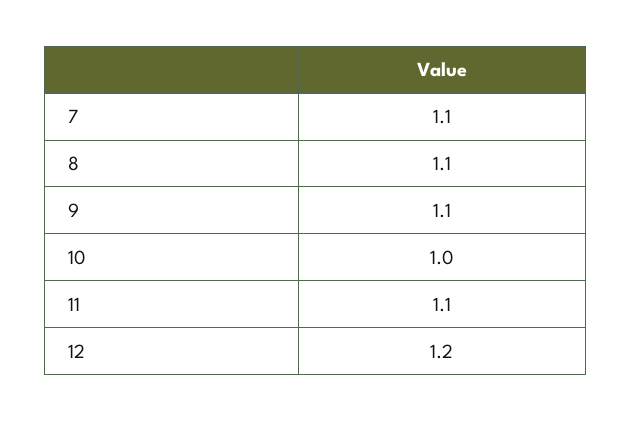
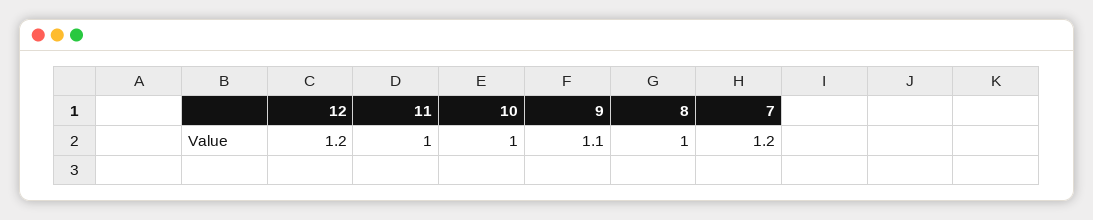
  {
-   "7": 1.1,
+   "7": 1.2,
-   "8": 1.1,
+   "8": 1,
    "9": 1.1,
    "10": 1,
-   "11": 1.1,
+   "11": 1,
    "12": 1.2
  }

